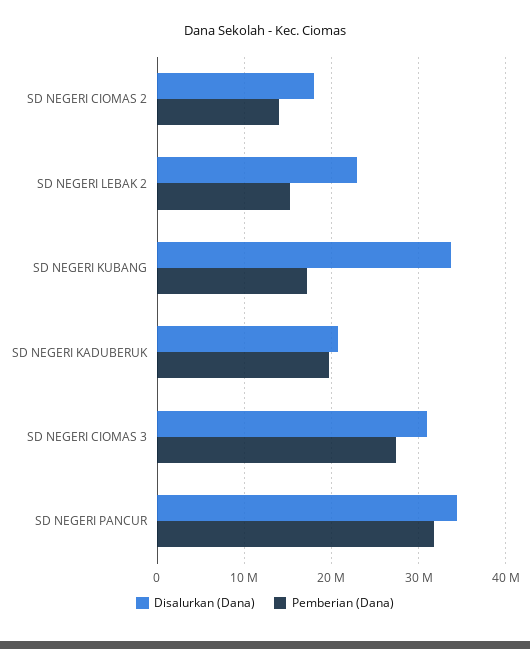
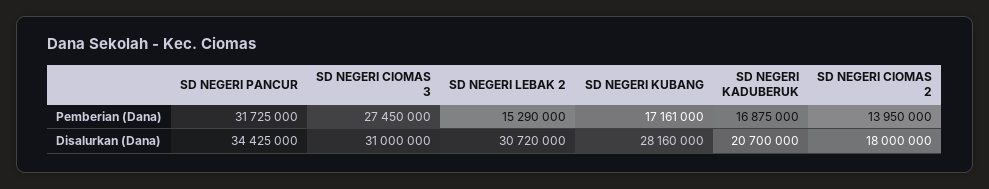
  {
    "Disalurkan (Dana)": {
      "SD NEGERI CIOMAS 2": 18000000,
-     "SD NEGERI LEBAK 2": 23000000,
+     "SD NEGERI LEBAK 2": 30720000,
-     "SD NEGERI KUBANG": 34000000,
+     "SD NEGERI KUBANG": 28160000,
      "SD NEGERI KADUBERUK": 20700000,
      "SD NEGERI CIOMAS 3": 31000000,
      "SD NEGERI PANCUR": 34425000
    },
    "Pemberian (Dana)": {
      "SD NEGERI CIOMAS 2": 13950000,
      "SD NEGERI LEBAK 2": 15290000,
      "SD NEGERI KUBANG": 17161000,
-     "SD NEGERI KADUBERUK": 20000000,
+     "SD NEGERI KADUBERUK": 16875000,
      "SD NEGERI CIOMAS 3": 27450000,
      "SD NEGERI PANCUR": 31725000
    }
  }

